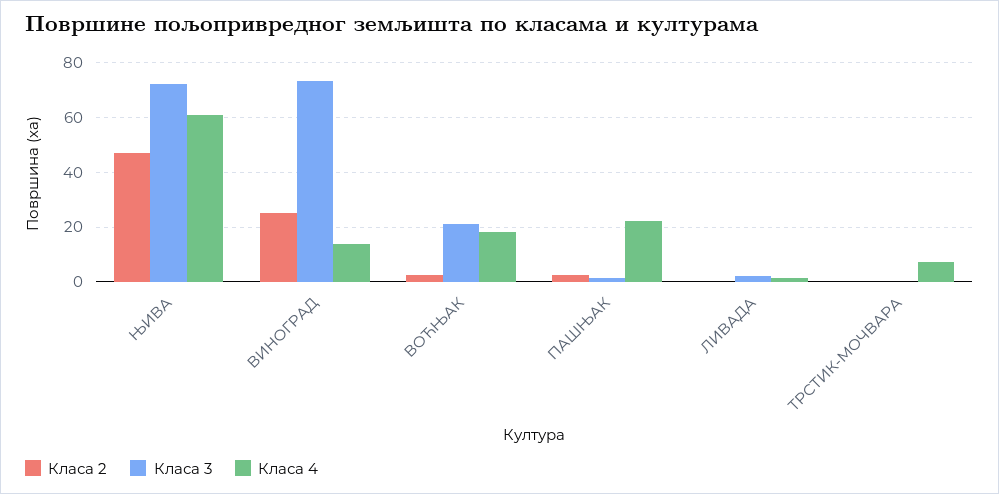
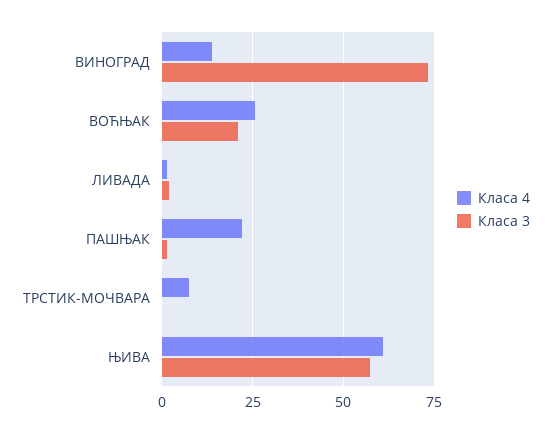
  {
-   "Класа 2": {
-     "ЊИВА": 47.5,
-     "ВИНОГРАД": 25,
-     "ВОЋЊАК": 2.5,
-     "ПАШЊАК": 2.5,
-     "ЛИВАДА": 0,
-     "ТРСТИК-МОЧВАРА": 0
-   },
    "Класа 3": {
-     "ЊИВА": 72.5,
+     "ЊИВА": 57.5,
      "ВИНОГРАД": 72.5,
      "ВОЋЊАК": 20,
      "ПАШЊАК": 2.5,
      "ЛИВАДА": 2.5,
      "ТРСТИК-МОЧВАРА": 0
    },
    "Класа 4": {
      "ЊИВА": 60,
      "ВИНОГРАД": 15,
-     "ВОЋЊАК": 17.5,
+     "ВОЋЊАК": 25,
      "ПАШЊАК": 22.5,
      "ЛИВАДА": 2.5,
      "ТРСТИК-МОЧВАРА": 7.5
    }
  }

